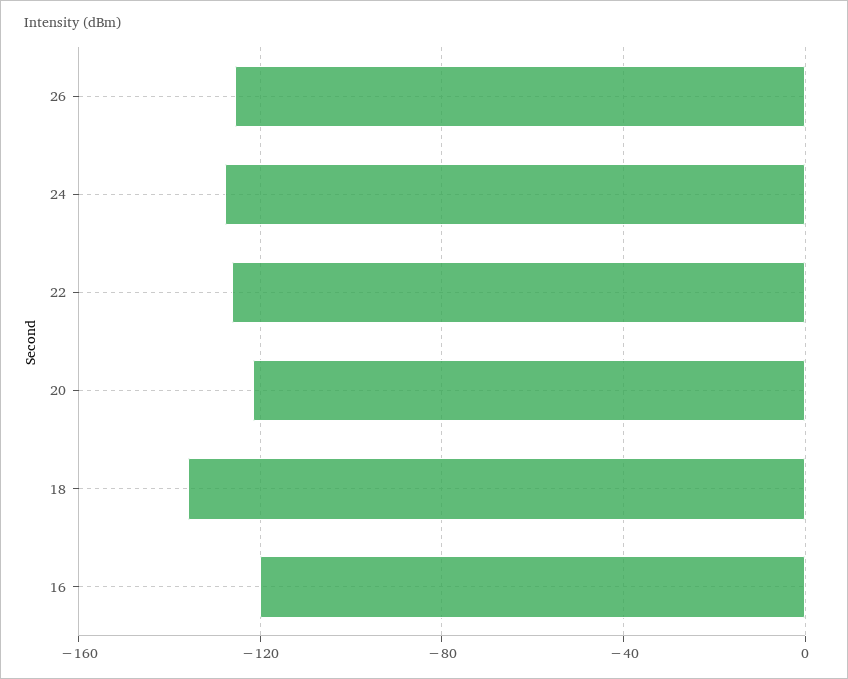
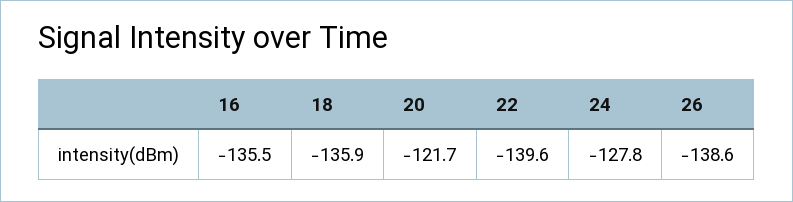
  {
-   "26": -125,
+   "26": -138.6,
    "24": -127.8,
-   "22": -125,
+   "22": -139.6,
    "20": -121.7,
    "18": -135.9,
-   "16": -120
+   "16": -135.5
  }

